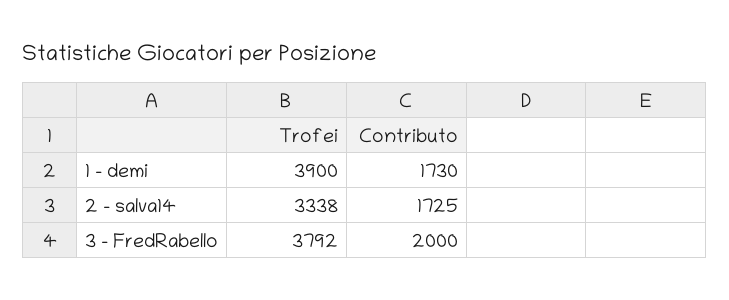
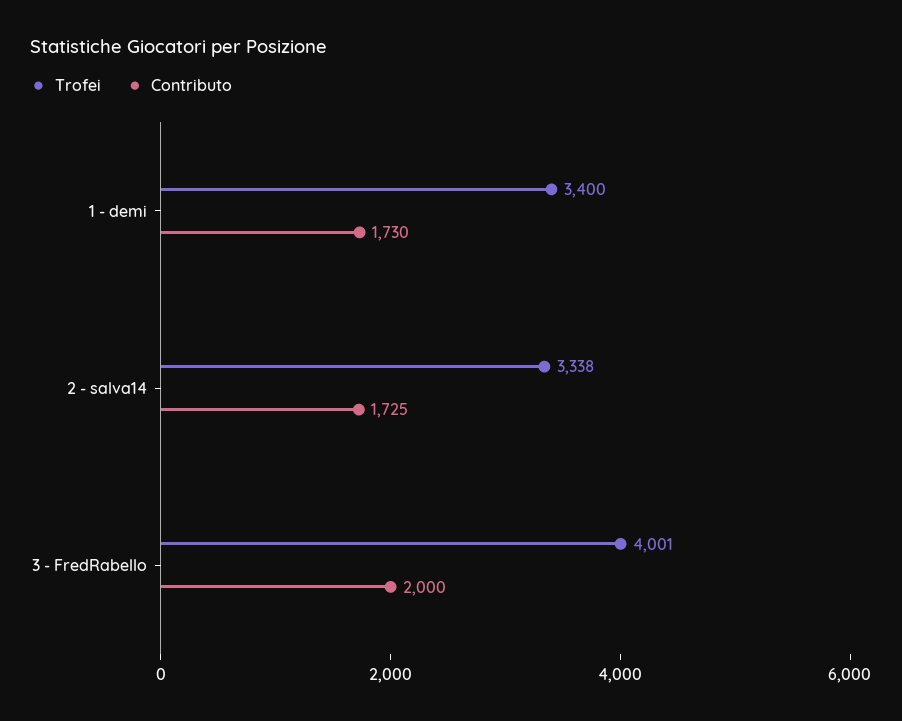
  {
    "Trofei": {
-     "1 - demi": 3900,
+     "1 - demi": 3400,
      "2 - salva14": 3338,
-     "3 - FredRabello": 3792
+     "3 - FredRabello": 4001
    },
    "Contributo": {
      "1 - demi": 1730,
      "2 - salva14": 1725,
      "3 - FredRabello": 2000
    }
  }

